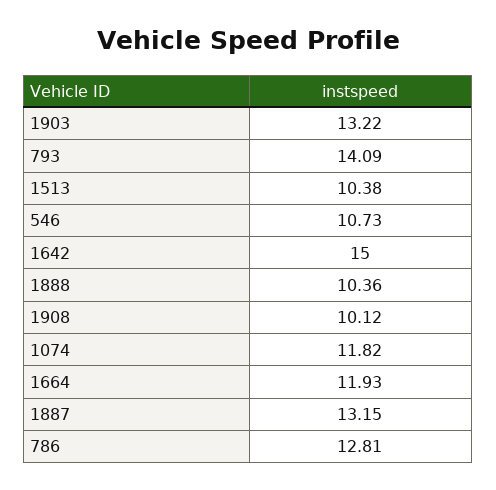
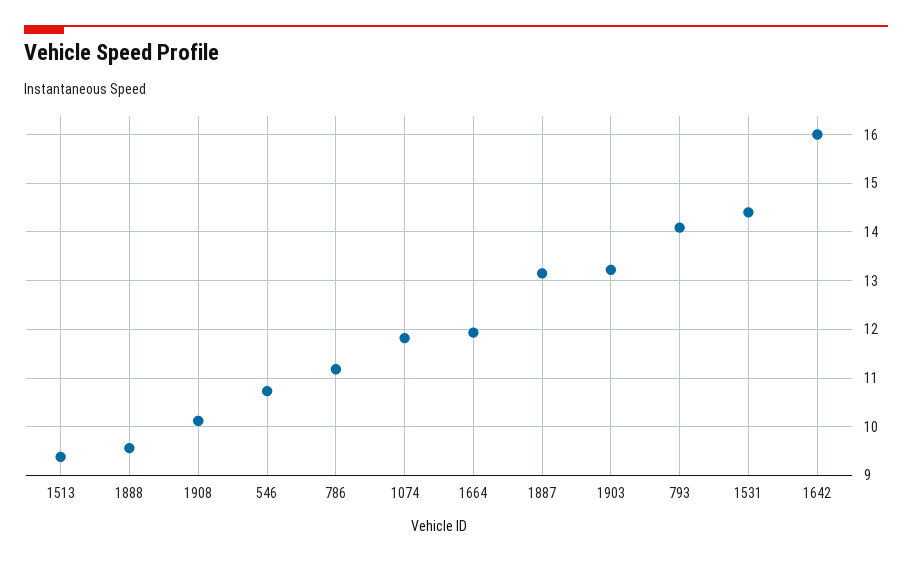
  {
    "1903": 13.22,
    "793": 14.09,
-   "1513": 10.38,
+   "1513": 9.4,
    "546": 10.73,
-   "1642": 15,
+   "1642": 16,
-   "1888": 10.36,
+   "1888": 9.6,
    "1908": 10.12,
    "1074": 11.82,
    "1664": 11.93,
    "1887": 13.15,
-   "786": 12.81
+   "786": 11.2,
+   "1531": 14.4
  }

